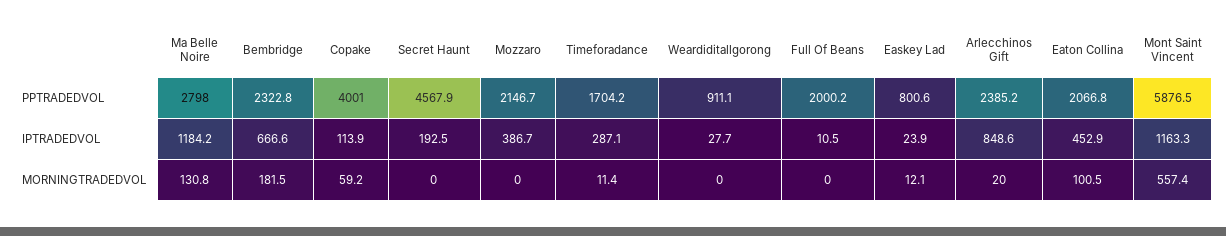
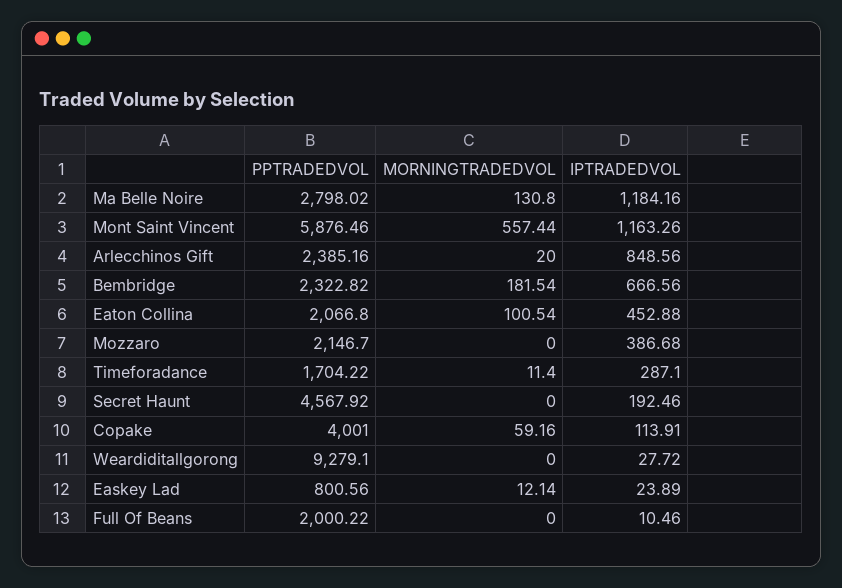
  {
    "Ma Belle Noire": {
      "PPTRADEDVOL": 2798.02,
      "IPTRADEDVOL": 1184.16,
      "MORNINGTRADEDVOL": 130.8
    },
    "Bembridge": {
      "PPTRADEDVOL": 2322.82,
      "IPTRADEDVOL": 666.56,
      "MORNINGTRADEDVOL": 181.54
    },
    "Copake": {
      "PPTRADEDVOL": 4001,
      "IPTRADEDVOL": 113.91,
      "MORNINGTRADEDVOL": 59.16
    },
    "Secret Haunt": {
      "PPTRADEDVOL": 4567.92,
      "IPTRADEDVOL": 192.46,
      "MORNINGTRADEDVOL": 0
    },
    "Mozzaro": {
      "PPTRADEDVOL": 2146.7,
      "IPTRADEDVOL": 386.68,
      "MORNINGTRADEDVOL": 0
    },
    "Timeforadance": {
      "PPTRADEDVOL": 1704.22,
      "IPTRADEDVOL": 287.1,
      "MORNINGTRADEDVOL": 11.4
    },
    "Weardiditallgorong": {
-     "PPTRADEDVOL": 911.1,
+     "PPTRADEDVOL": 9279.1,
      "IPTRADEDVOL": 27.72,
      "MORNINGTRADEDVOL": 0
    },
    "Full Of Beans": {
      "PPTRADEDVOL": 2000.22,
      "IPTRADEDVOL": 10.46,
      "MORNINGTRADEDVOL": 0
    },
    "Easkey Lad": {
      "PPTRADEDVOL": 800.56,
      "IPTRADEDVOL": 23.89,
      "MORNINGTRADEDVOL": 12.14
    },
    "Arlecchinos Gift": {
      "PPTRADEDVOL": 2385.16,
      "IPTRADEDVOL": 848.56,
      "MORNINGTRADEDVOL": 20
    },
    "Eaton Collina": {
      "PPTRADEDVOL": 2066.8,
      "IPTRADEDVOL": 452.88,
      "MORNINGTRADEDVOL": 100.54
    },
    "Mont Saint Vincent": {
      "PPTRADEDVOL": 5876.46,
      "IPTRADEDVOL": 1163.26,
      "MORNINGTRADEDVOL": 557.44
    }
  }

